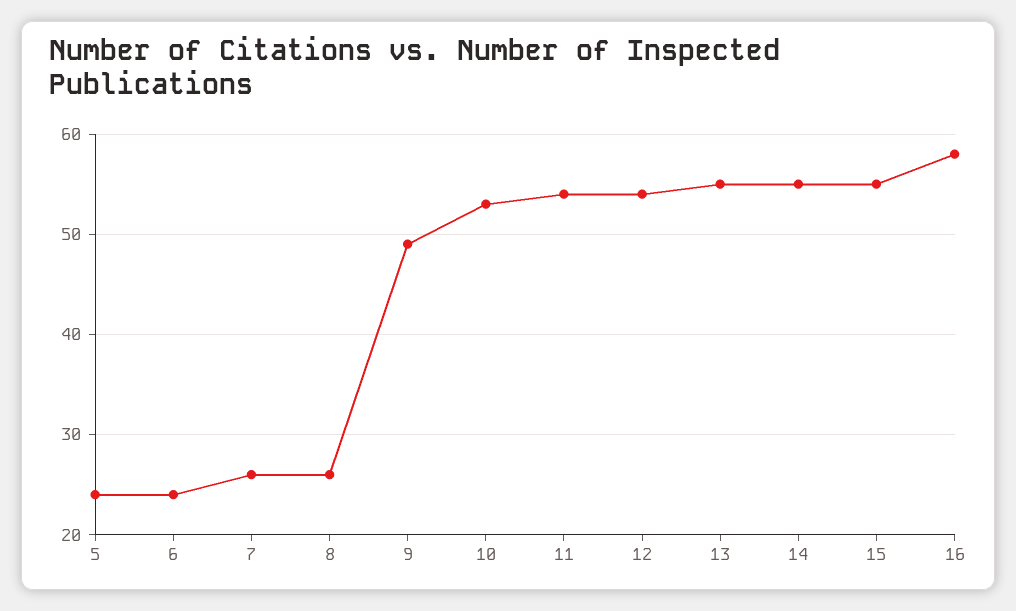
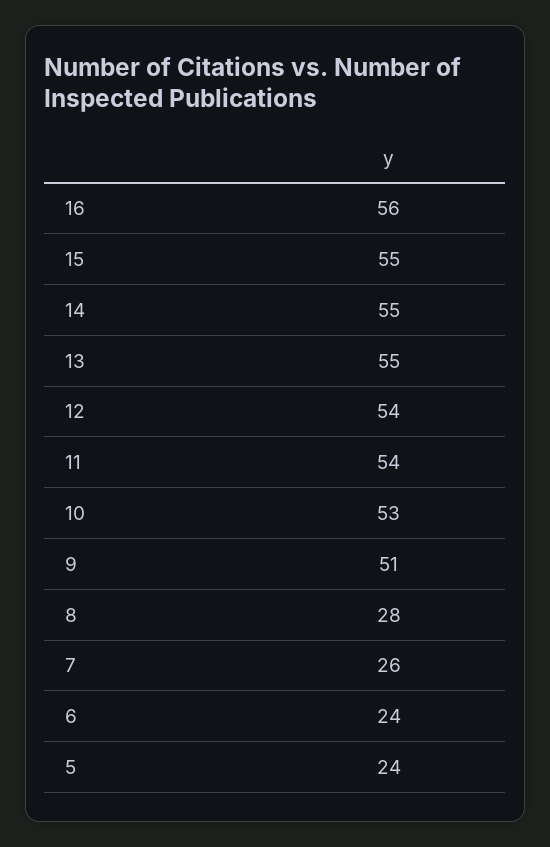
  {
    "5": 24,
    "6": 24,
    "7": 26,
-   "8": 26,
+   "8": 28,
-   "9": 49,
+   "9": 51,
    "10": 53,
    "11": 54,
    "12": 54,
    "13": 55,
    "14": 55,
    "15": 55,
-   "16": 58
+   "16": 56
  }

